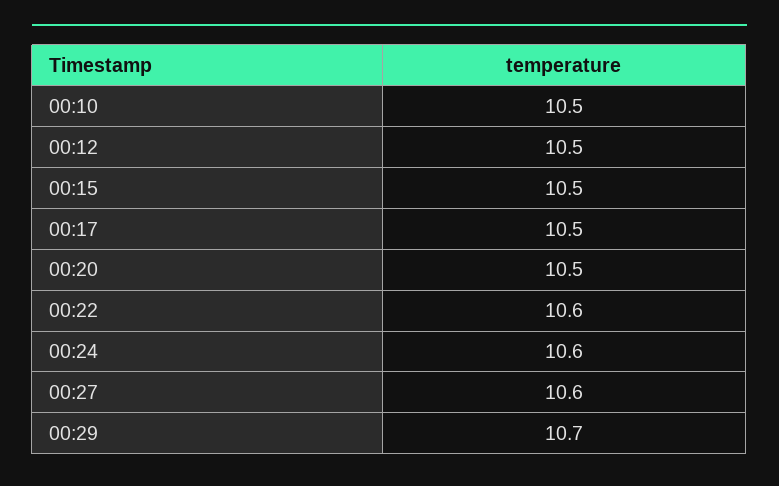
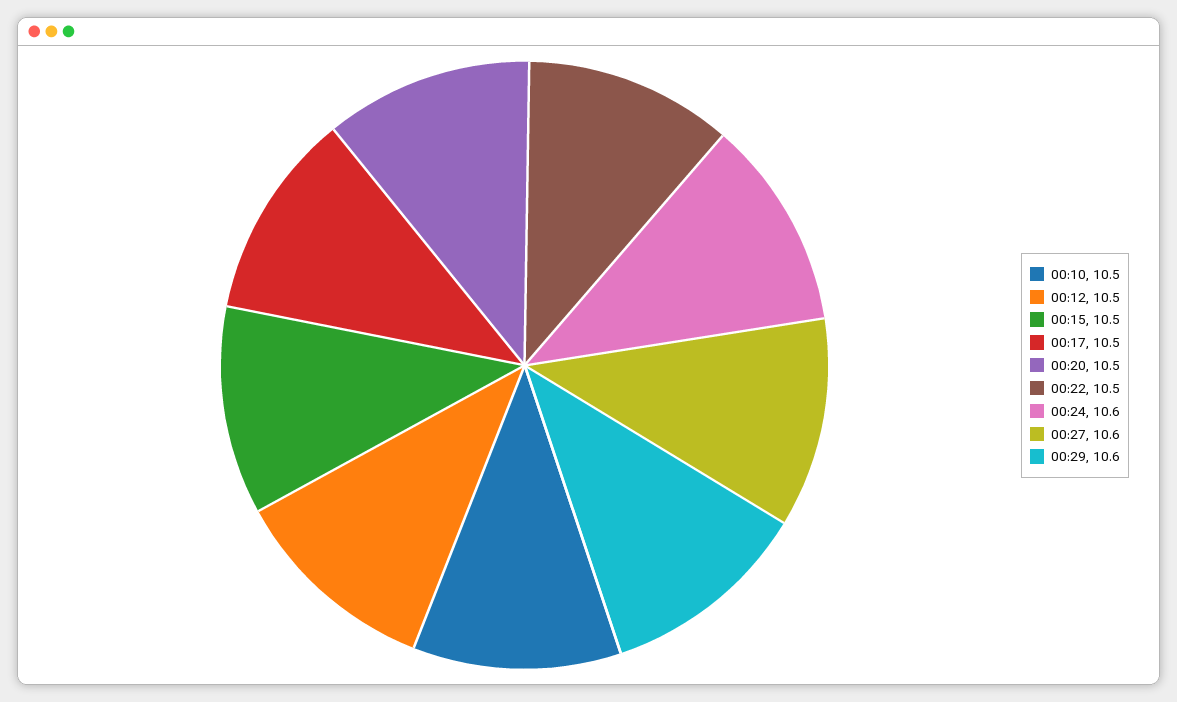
  {
    "00:10": 10.5,
    "00:12": 10.5,
    "00:15": 10.5,
    "00:17": 10.5,
    "00:20": 10.5,
-   "00:22": 10.6,
+   "00:22": 10.5,
    "00:24": 10.6,
    "00:27": 10.6,
-   "00:29": 10.7
+   "00:29": 10.6
  }

